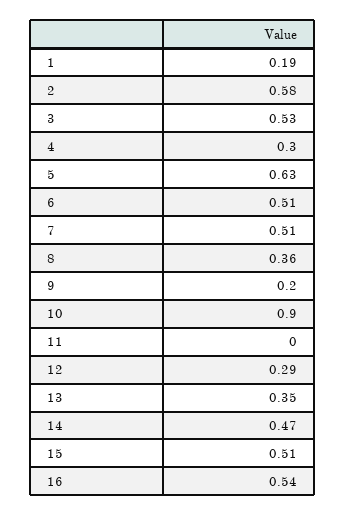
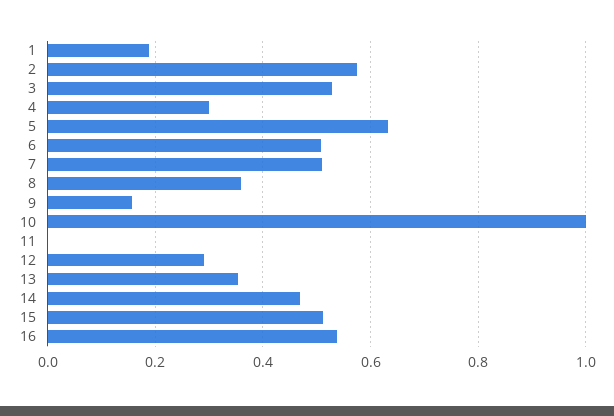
  {
    "1": 0.19,
    "2": 0.58,
    "3": 0.53,
    "4": 0.3,
    "5": 0.63,
    "6": 0.51,
    "7": 0.51,
    "8": 0.36,
-   "9": 0.2,
+   "9": 0.16,
-   "10": 0.9,
+   "10": 1,
    "11": 0,
    "12": 0.29,
    "13": 0.35,
    "14": 0.47,
    "15": 0.51,
    "16": 0.54
  }

